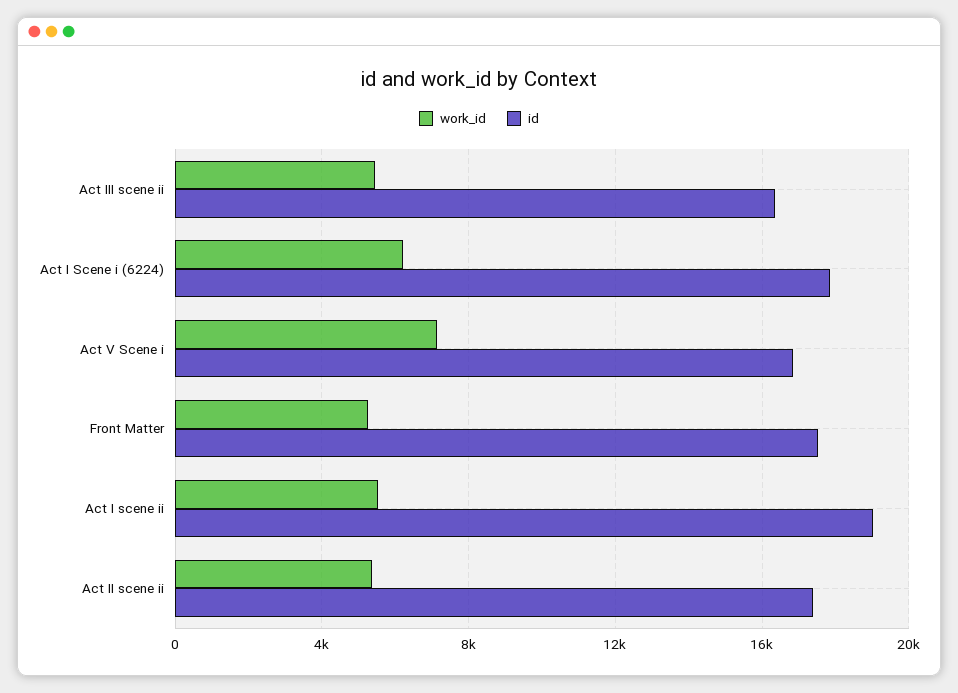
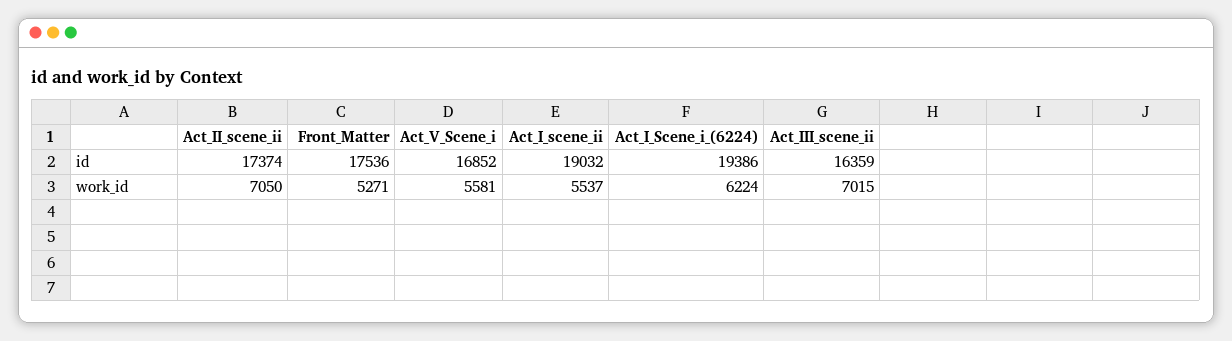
  {
    "work_id": {
-     "Act III scene ii": 5500,
+     "Act III scene ii": 7015,
      "Act I Scene i (6224)": 6224,
-     "Act V Scene i": 7000,
+     "Act V Scene i": 5581,
      "Front Matter": 5271,
      "Act I scene ii": 5537,
-     "Act II scene ii": 5500
+     "Act II scene ii": 7050
    },
    "id": {
      "Act III scene ii": 16359,
-     "Act I Scene i (6224)": 18000,
+     "Act I Scene i (6224)": 19386,
      "Act V Scene i": 16852,
      "Front Matter": 17536,
      "Act I scene ii": 19032,
      "Act II scene ii": 17374
    }
  }

